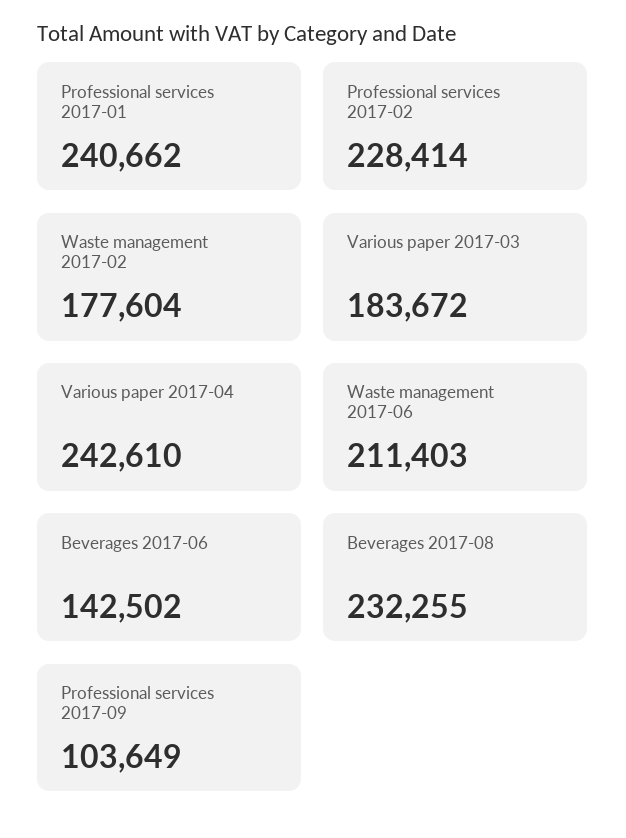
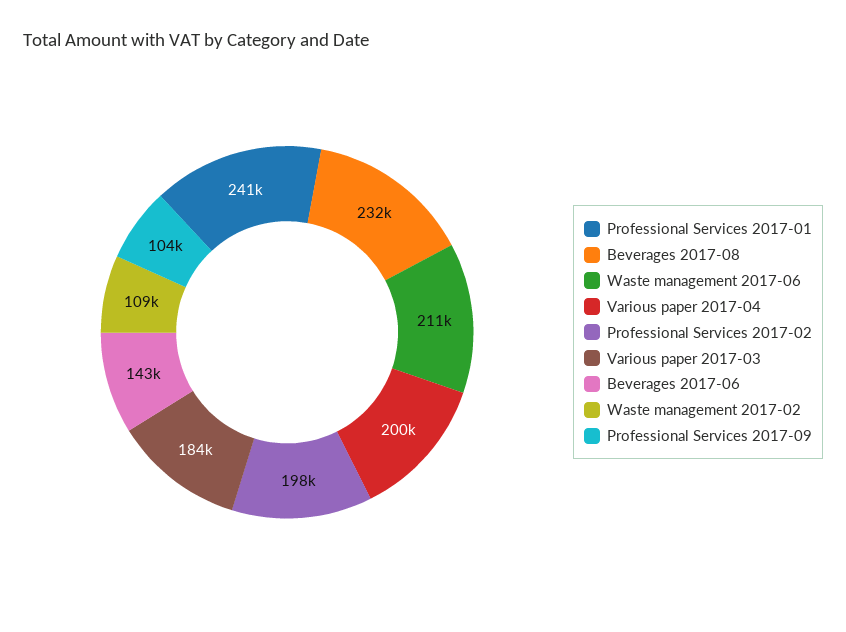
  {
    "Professional services 2017-01": 240662,
-   "Professional services 2017-02": 228414,
+   "Professional services 2017-02": 198000,
-   "Waste management 2017-02": 177604,
+   "Waste management 2017-02": 109000,
    "Various paper 2017-03": 183672,
-   "Various paper 2017-04": 242610,
+   "Various paper 2017-04": 200000,
    "Waste management 2017-06": 211403,
    "Beverages 2017-06": 142502,
    "Beverages 2017-08": 232255,
    "Professional services 2017-09": 103649
  }

